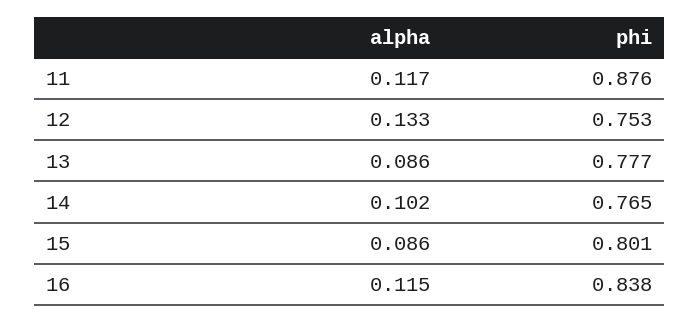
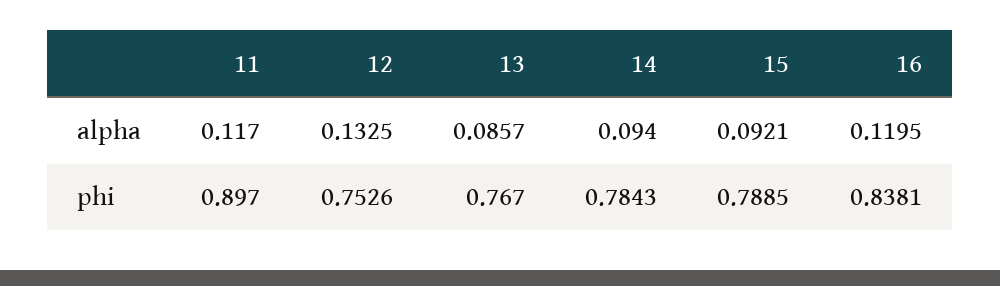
  {
    "alpha": {
      "11": 0.117,
      "12": 0.1325,
      "13": 0.0857,
-     "14": 0.102,
+     "14": 0.094,
-     "15": 0.086,
+     "15": 0.0921,
-     "16": 0.115
+     "16": 0.1195
    },
    "phi": {
-     "11": 0.876,
+     "11": 0.897,
      "12": 0.7526,
-     "13": 0.777,
+     "13": 0.767,
-     "14": 0.765,
+     "14": 0.7843,
-     "15": 0.801,
+     "15": 0.7885,
      "16": 0.8381
    }
  }

